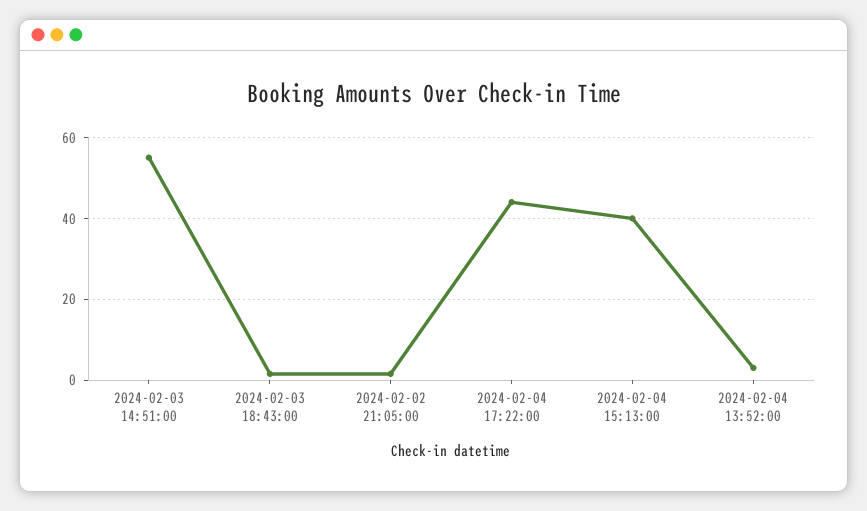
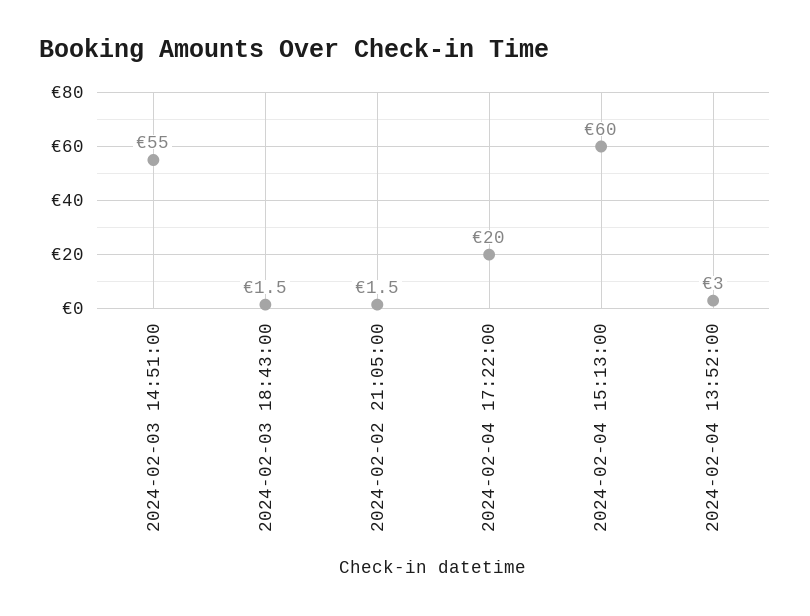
  {
    "2024-02-03 14:51:00": 55,
    "2024-02-03 18:43:00": 1.5,
    "2024-02-02 21:05:00": 1.5,
-   "2024-02-04 17:22:00": 44,
+   "2024-02-04 17:22:00": 20,
-   "2024-02-04 15:13:00": 40,
+   "2024-02-04 15:13:00": 60,
    "2024-02-04 13:52:00": 3
  }

